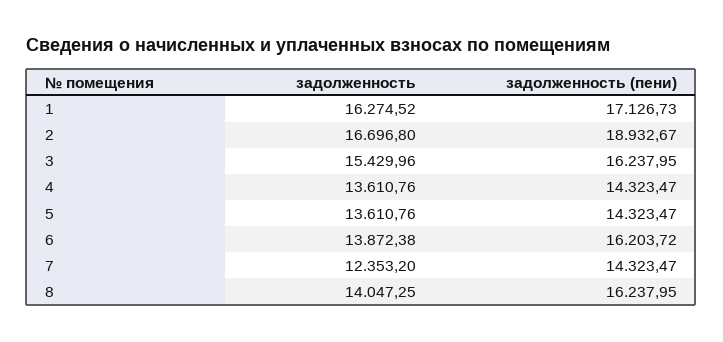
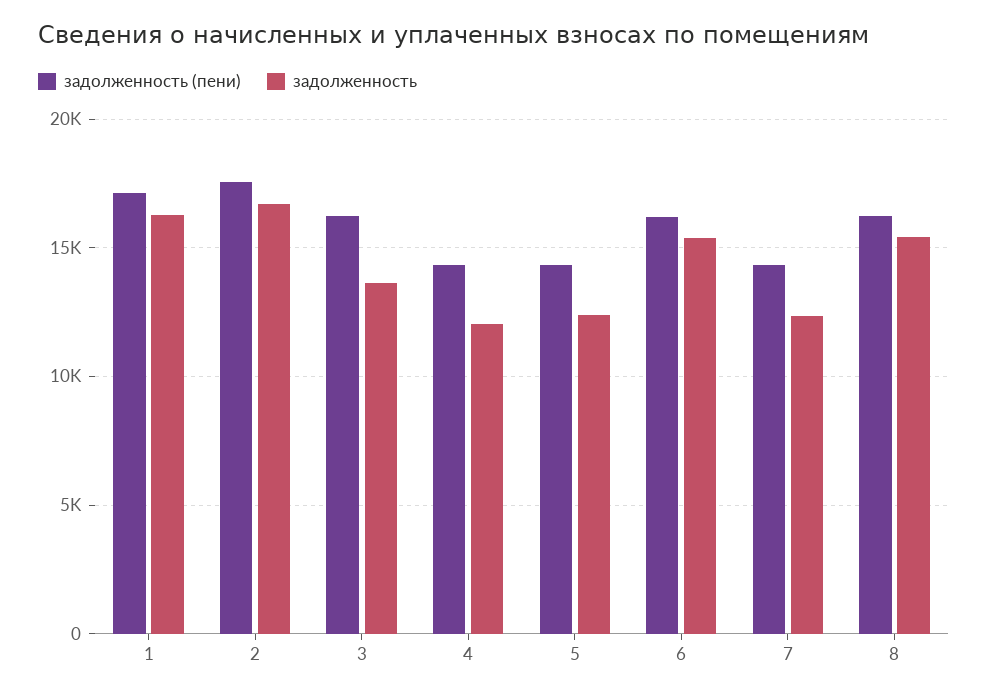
  {
    "задолженность": {
      "1": 16274.52,
      "2": 16696.8,
-     "3": 15429.96,
+     "3": 13500,
-     "4": 13610.76,
+     "4": 12000,
-     "5": 13610.76,
+     "5": 12500,
-     "6": 13872.38,
+     "6": 15500,
      "7": 12353.2,
-     "8": 14047.25
+     "8": 15500
    },
    "задолженность (пени)": {
      "1": 17126.73,
-     "2": 18932.67,
+     "2": 17500,
      "3": 16237.95,
      "4": 14323.47,
      "5": 14323.47,
      "6": 16203.72,
      "7": 14323.47,
      "8": 16237.95
    }
  }

